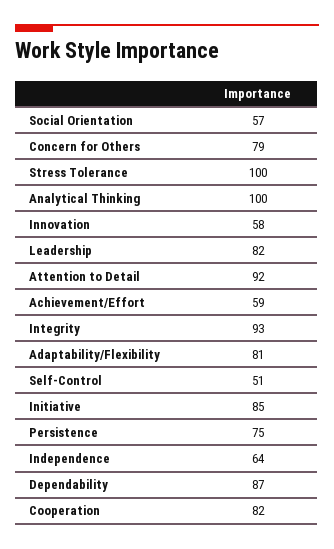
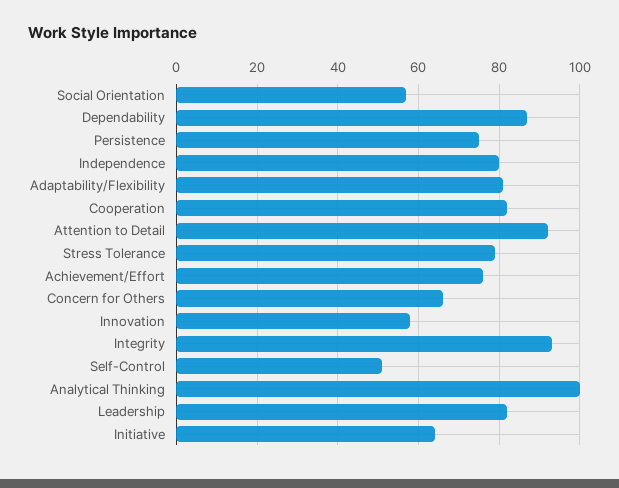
  {
    "Social Orientation": 57,
-   "Concern for Others": 79,
+   "Concern for Others": 65,
-   "Stress Tolerance": 100,
+   "Stress Tolerance": 80,
    "Analytical Thinking": 100,
    "Innovation": 58,
    "Leadership": 82,
    "Attention to Detail": 92,
-   "Achievement/Effort": 59,
+   "Achievement/Effort": 75,
    "Integrity": 93,
    "Adaptability/Flexibility": 81,
    "Self-Control": 51,
-   "Initiative": 85,
+   "Initiative": 65,
    "Persistence": 75,
-   "Independence": 64,
+   "Independence": 80,
    "Dependability": 87,
    "Cooperation": 82
  }

